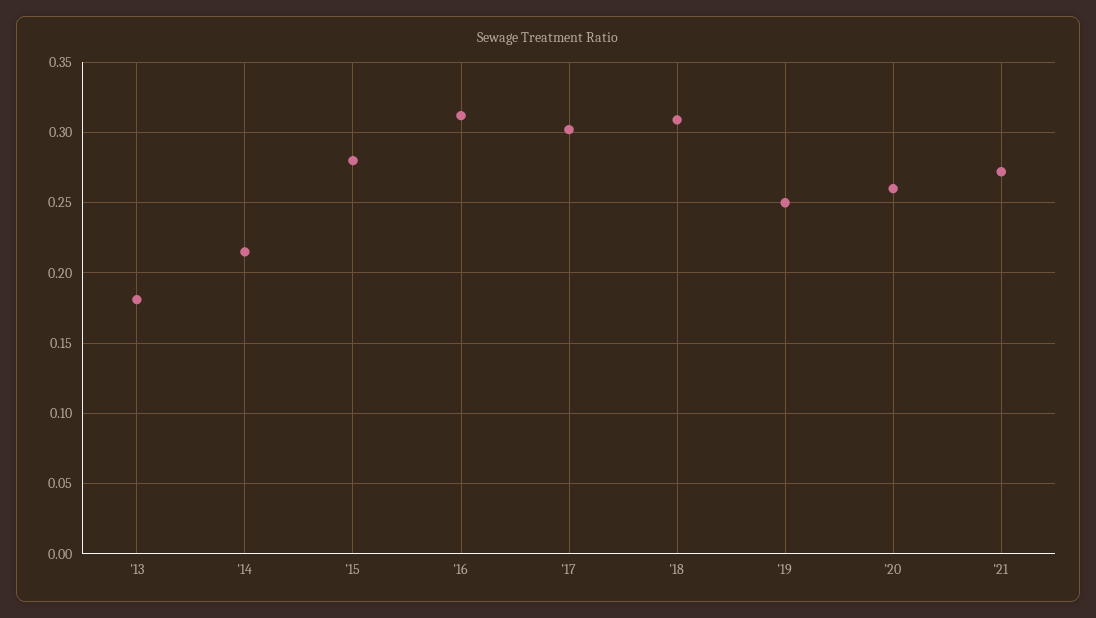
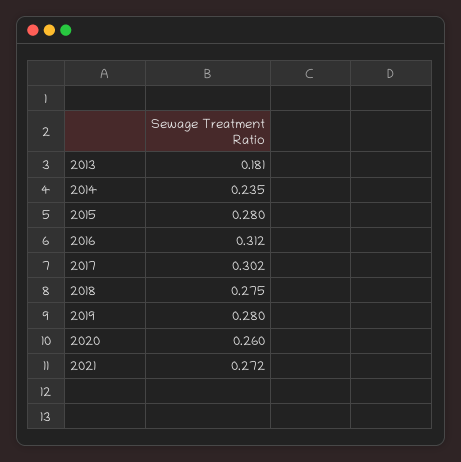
  {
    "'13": 0.181,
-   "'14": 0.215,
+   "'14": 0.235,
    "'15": 0.28,
    "'16": 0.312,
    "'17": 0.302,
-   "'18": 0.31,
+   "'18": 0.275,
-   "'19": 0.25,
+   "'19": 0.28,
    "'20": 0.26,
    "'21": 0.272
  }

